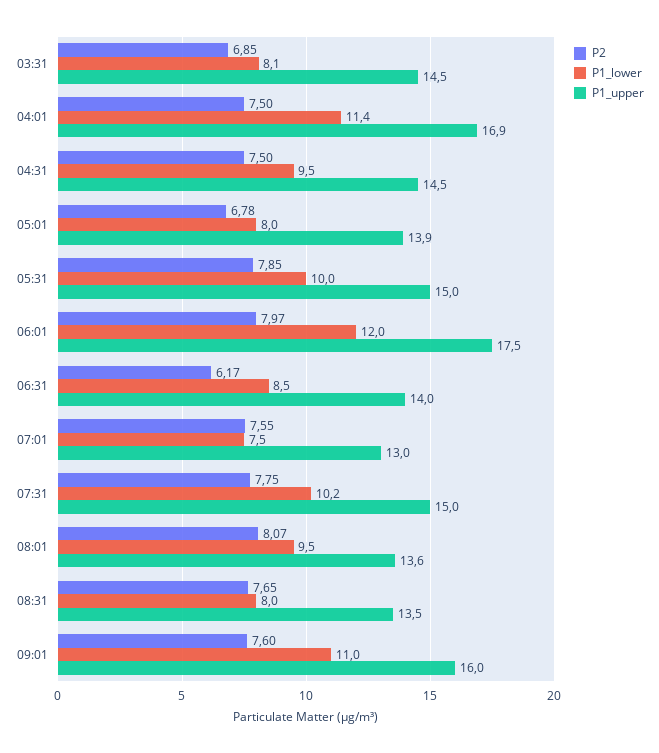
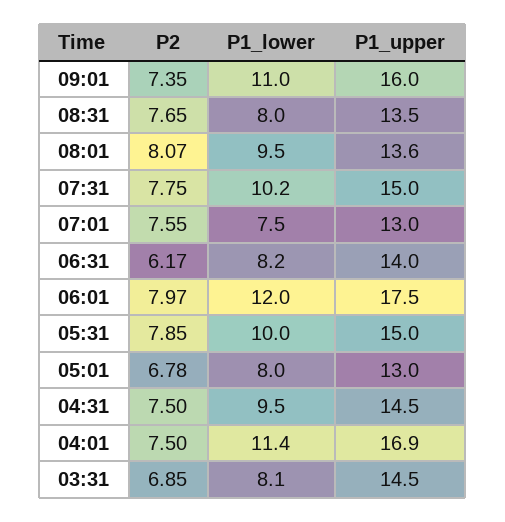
  {
    "P2": {
      "03:31": 6.85,
      "04:01": 7.5,
      "04:31": 7.5,
      "05:01": 6.78,
      "05:31": 7.85,
      "06:01": 7.97,
      "06:31": 6.17,
      "07:01": 7.55,
      "07:31": 7.75,
      "08:01": 8.07,
      "08:31": 7.65,
-     "09:01": 7.6
+     "09:01": 7.35
    },
    "P1_lower": {
      "03:31": 8.1,
      "04:01": 11.4,
      "04:31": 9.5,
      "05:01": 8,
      "05:31": 10,
      "06:01": 12,
-     "06:31": 8.5,
+     "06:31": 8.2,
      "07:01": 7.5,
      "07:31": 10.2,
      "08:01": 9.5,
      "08:31": 8,
      "09:01": 11
    },
    "P1_upper": {
      "03:31": 14.5,
      "04:01": 16.9,
      "04:31": 14.5,
-     "05:01": 13.9,
+     "05:01": 13,
      "05:31": 15,
      "06:01": 17.5,
      "06:31": 14,
      "07:01": 13,
      "07:31": 15,
      "08:01": 13.6,
      "08:31": 13.5,
      "09:01": 16
    }
  }

